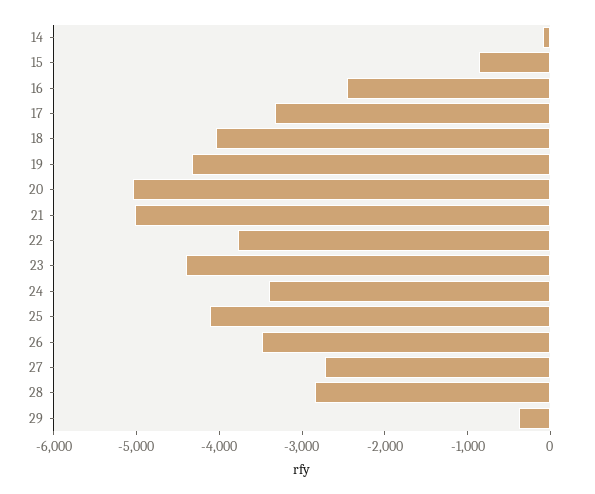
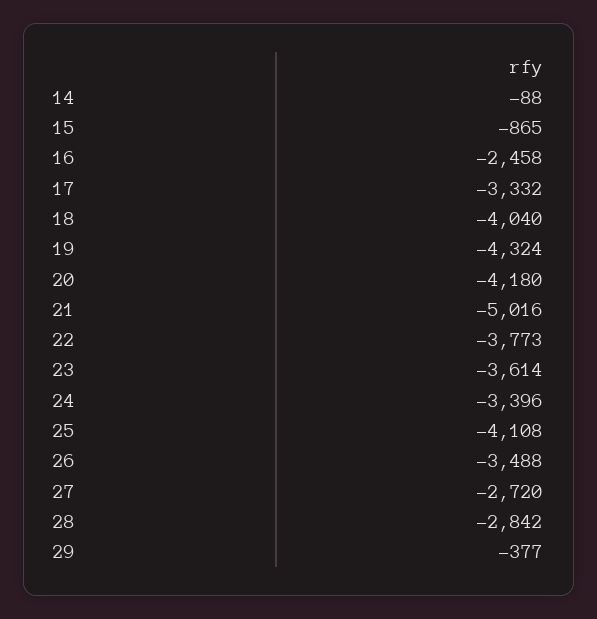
  {
    "14": -88,
    "15": -865,
    "16": -2458,
    "17": -3332,
    "18": -4040,
    "19": -4324,
-   "20": -5000,
+   "20": -4180,
    "21": -5016,
    "22": -3773,
-   "23": -4400,
+   "23": -3614,
    "24": -3396,
    "25": -4108,
    "26": -3488,
    "27": -2720,
    "28": -2842,
    "29": -377
  }

